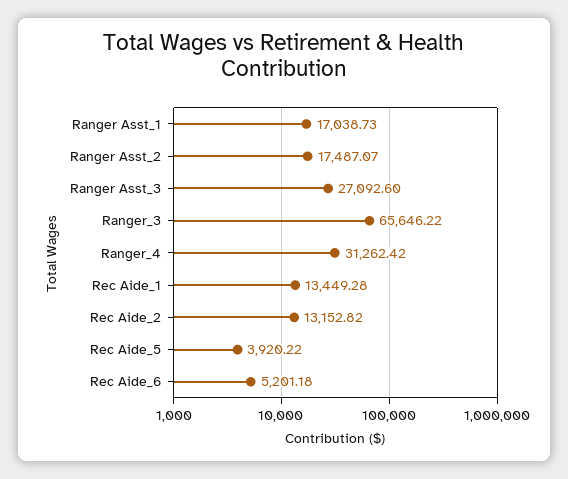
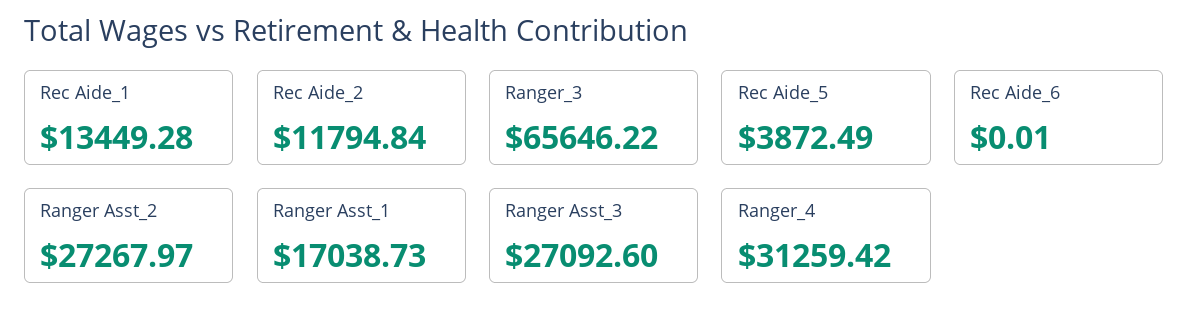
  {
    "Ranger Asst_1": 17038.73,
-   "Ranger Asst_2": 17487.07,
+   "Ranger Asst_2": 27267.97,
    "Ranger Asst_3": 27092.6,
    "Ranger_3": 65646.22,
-   "Ranger_4": 31262.42,
+   "Ranger_4": 31259.42,
    "Rec Aide_1": 13449.28,
-   "Rec Aide_2": 13152.82,
+   "Rec Aide_2": 11794.84,
-   "Rec Aide_5": 3920.22,
+   "Rec Aide_5": 3872.49,
-   "Rec Aide_6": 5201.18
+   "Rec Aide_6": 0.01
  }

